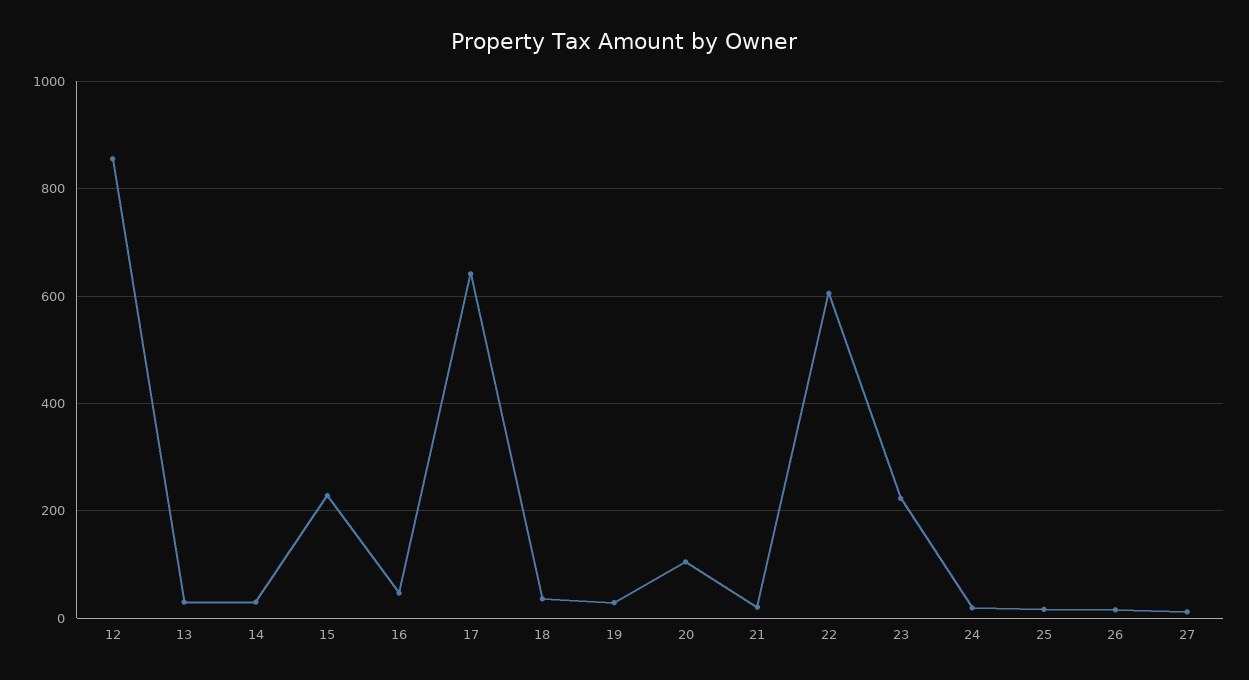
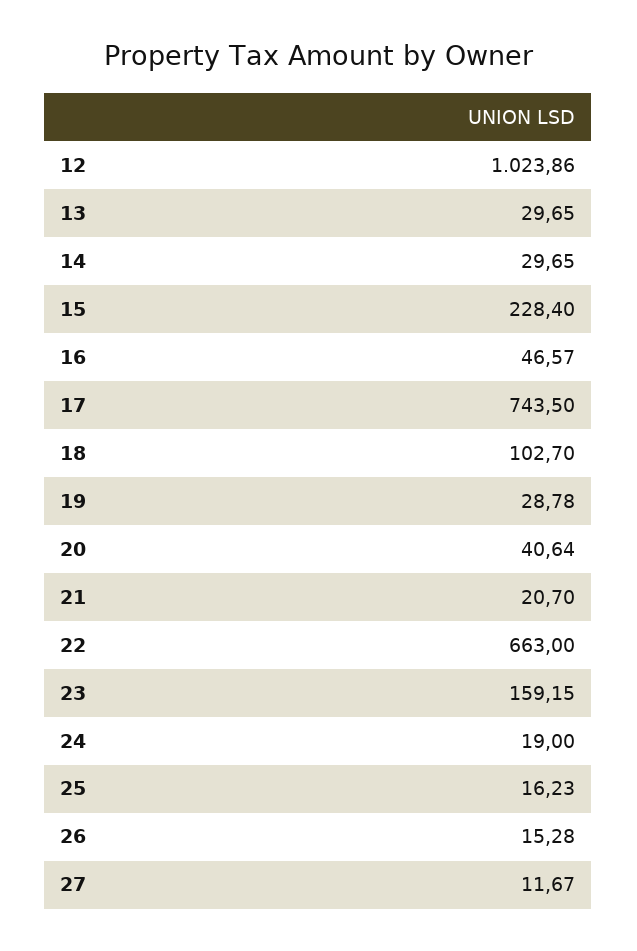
  {
-   "12": 860,
+   "12": 1023.86,
    "13": 29.65,
    "14": 29.65,
    "15": 228.4,
    "16": 46.57,
-   "17": 640,
+   "17": 743.5,
-   "18": 40,
+   "18": 102.7,
    "19": 28.78,
-   "20": 100,
+   "20": 40.64,
    "21": 20.7,
-   "22": 600,
+   "22": 663,
-   "23": 220,
+   "23": 159.15,
    "24": 19,
    "25": 16.23,
    "26": 15.28,
    "27": 11.67
  }

